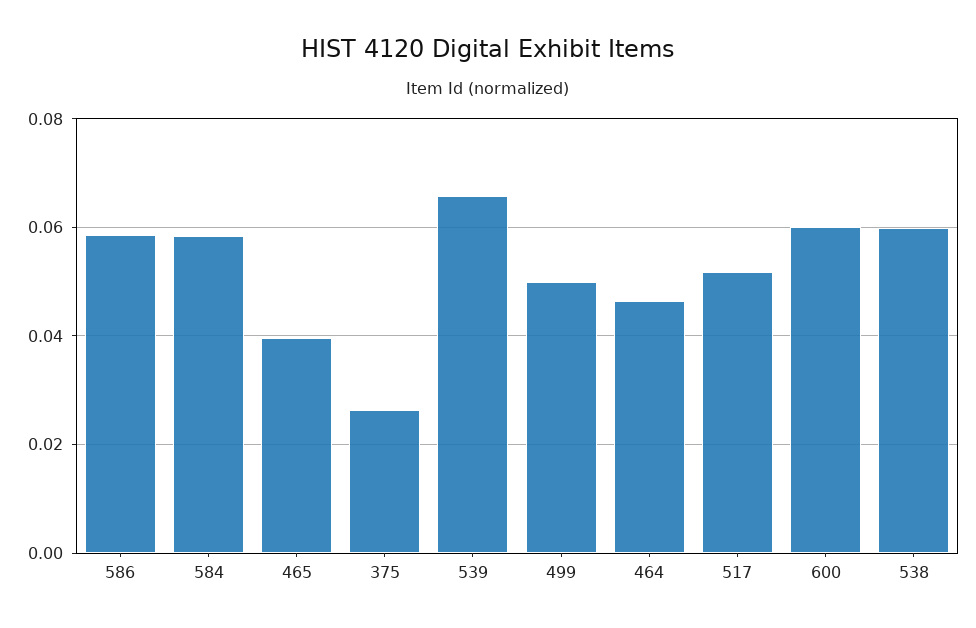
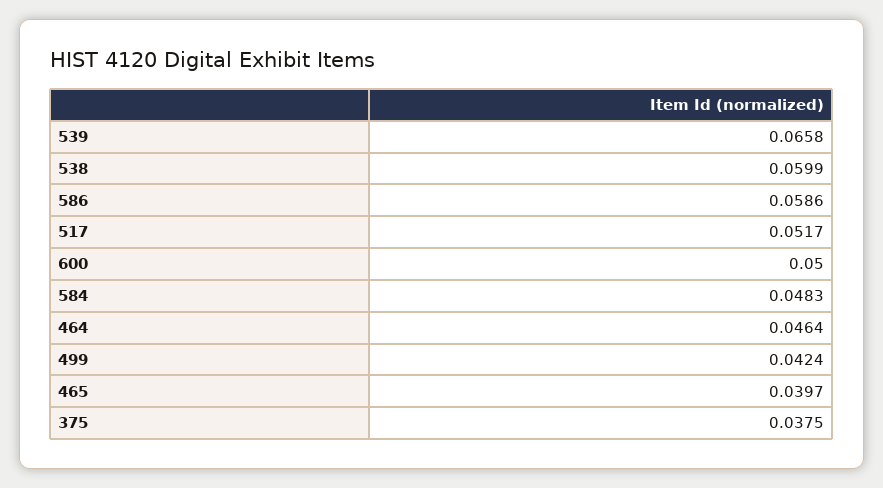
  {
    "586": 0.0586,
-   "584": 0.058,
+   "584": 0.0483,
    "465": 0.0397,
-   "375": 0.026,
+   "375": 0.0375,
    "539": 0.0658,
-   "499": 0.05,
+   "499": 0.0424,
    "464": 0.0464,
    "517": 0.0517,
-   "600": 0.06,
+   "600": 0.05,
    "538": 0.0599
  }

